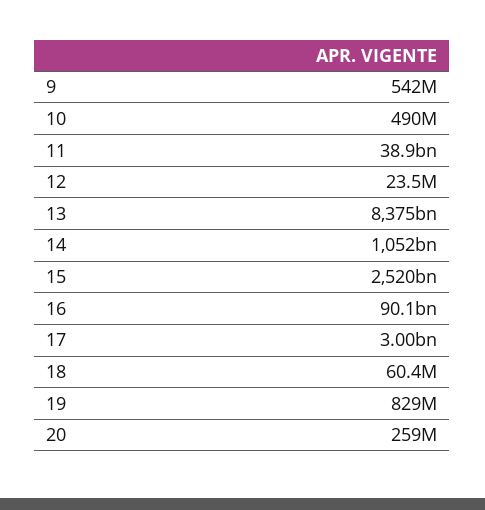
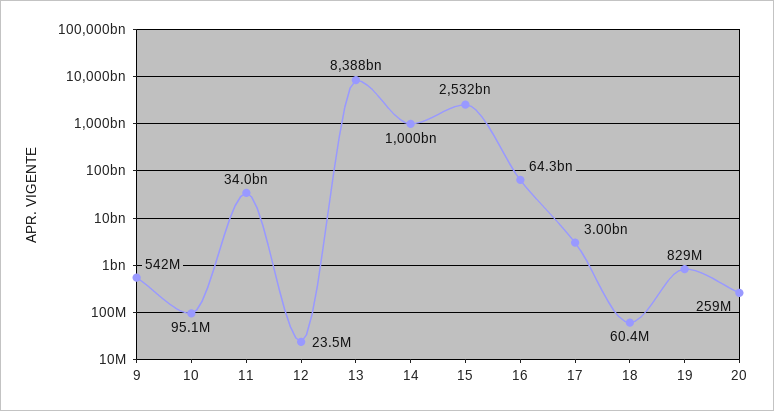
  {
    "9": 542000000,
-   "10": 490000000,
+   "10": 95100000,
-   "11": 38900000000,
+   "11": 34000000000,
    "12": 23500000,
-   "13": 8375000000000,
+   "13": 8388000000000,
-   "14": 1052000000000,
+   "14": 1000000000000,
-   "15": 2520000000000,
+   "15": 2532000000000,
-   "16": 90100000000,
+   "16": 64300000000,
    "17": 3000000000,
    "18": 60400000,
    "19": 829000000,
    "20": 259000000
  }

